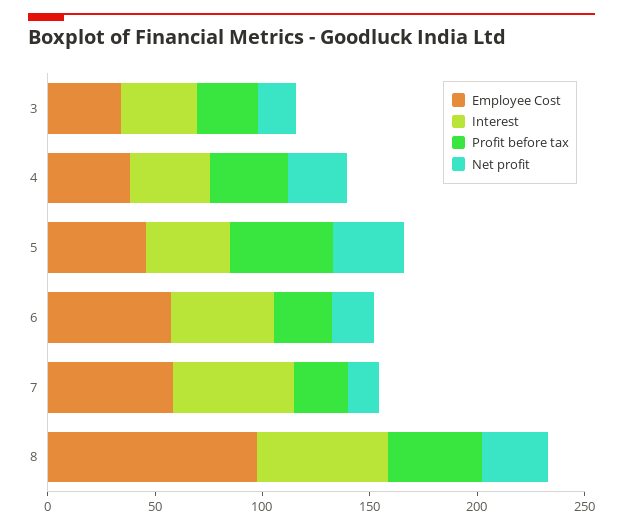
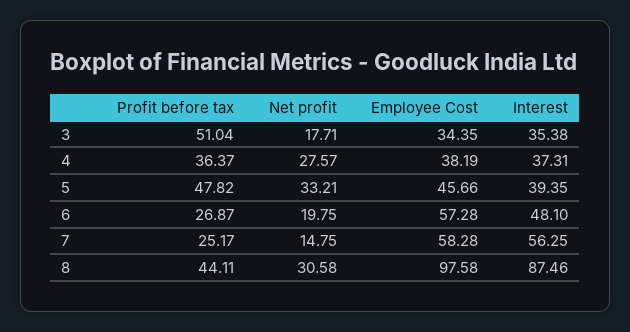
  {
    "Employee Cost": {
      "3": 34.35,
      "4": 38.19,
      "5": 45.66,
      "6": 57.28,
      "7": 58.28,
      "8": 97.58
    },
    "Interest": {
      "3": 35.38,
      "4": 37.31,
      "5": 39.35,
      "6": 48.1,
      "7": 56.25,
-     "8": 60
+     "8": 87.46
    },
    "Profit before tax": {
-     "3": 30,
+     "3": 51.04,
      "4": 36.37,
      "5": 47.82,
      "6": 26.87,
      "7": 25.17,
      "8": 44.11
    },
    "Net profit": {
      "3": 17.71,
      "4": 27.57,
      "5": 33.21,
      "6": 19.75,
      "7": 14.75,
      "8": 30.58
    }
  }

